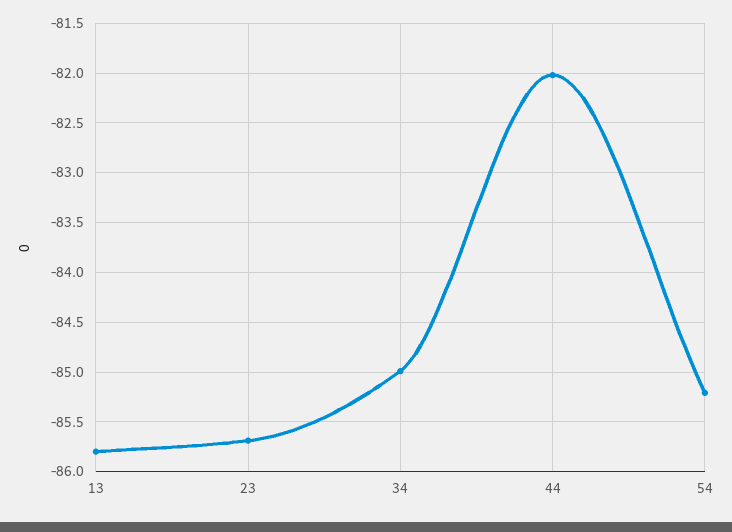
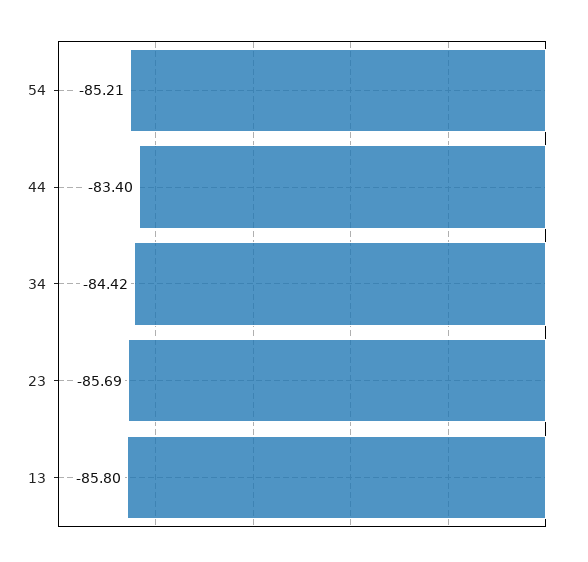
  {
    "13": -85.8,
    "23": -85.69,
-   "34": -85,
+   "34": -84.42,
-   "44": -82,
+   "44": -83.4,
    "54": -85.21
  }

